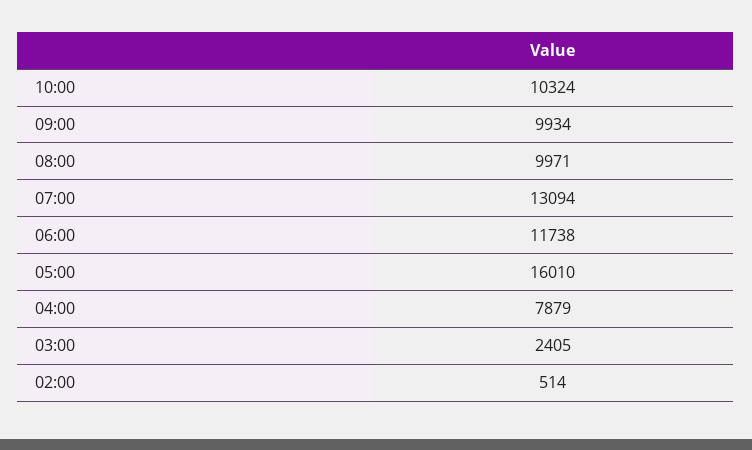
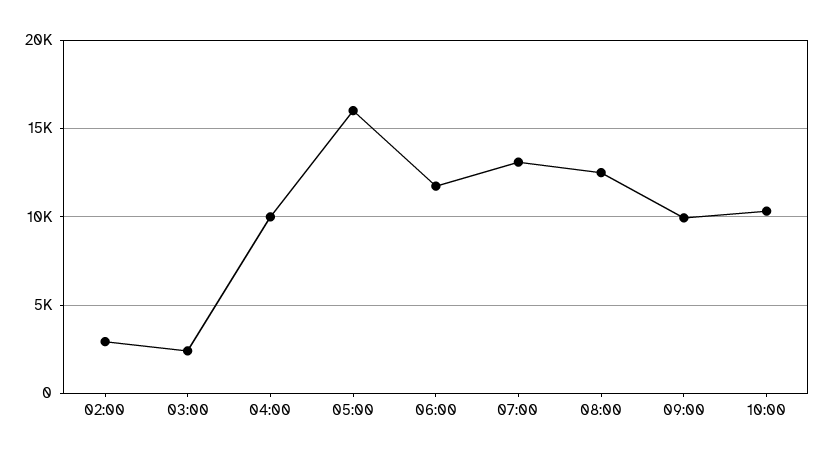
  {
    "10:00": 10324,
    "09:00": 9934,
-   "08:00": 9971,
+   "08:00": 12500,
    "07:00": 13094,
    "06:00": 11738,
    "05:00": 16010,
-   "04:00": 7879,
+   "04:00": 10000,
    "03:00": 2405,
-   "02:00": 514
+   "02:00": 3000
  }

